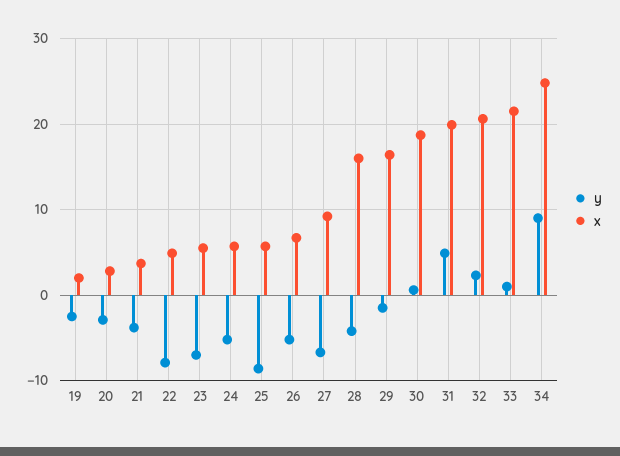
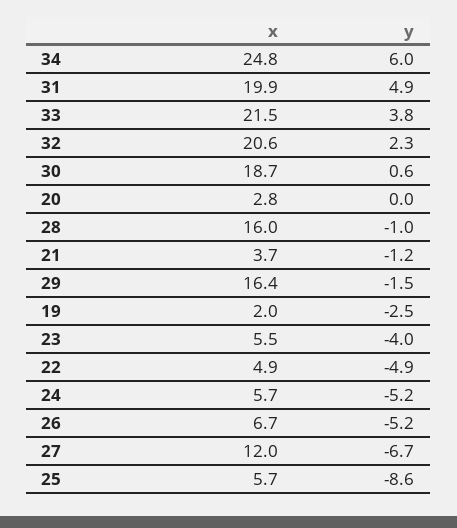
  {
    "y": {
      "19": -2.5,
-     "20": -3,
+     "20": 0,
-     "21": -4,
+     "21": -1.2,
-     "22": -8,
+     "22": -4.9,
-     "23": -7,
+     "23": -4,
      "24": -5.2,
      "25": -8.6,
      "26": -5.2,
      "27": -6.7,
-     "28": -4,
+     "28": -1,
      "29": -1.5,
      "30": 0.6,
      "31": 4.9,
      "32": 2.3,
-     "33": 1,
+     "33": 3.8,
-     "34": 9
+     "34": 6
    },
    "x": {
      "19": 2,
      "20": 2.8,
      "21": 3.7,
      "22": 4.9,
      "23": 5.5,
      "24": 5.7,
      "25": 5.7,
      "26": 6.7,
-     "27": 9,
+     "27": 12,
      "28": 16,
      "29": 16.4,
      "30": 18.7,
      "31": 19.9,
      "32": 20.6,
      "33": 21.5,
      "34": 24.8
    }
  }

